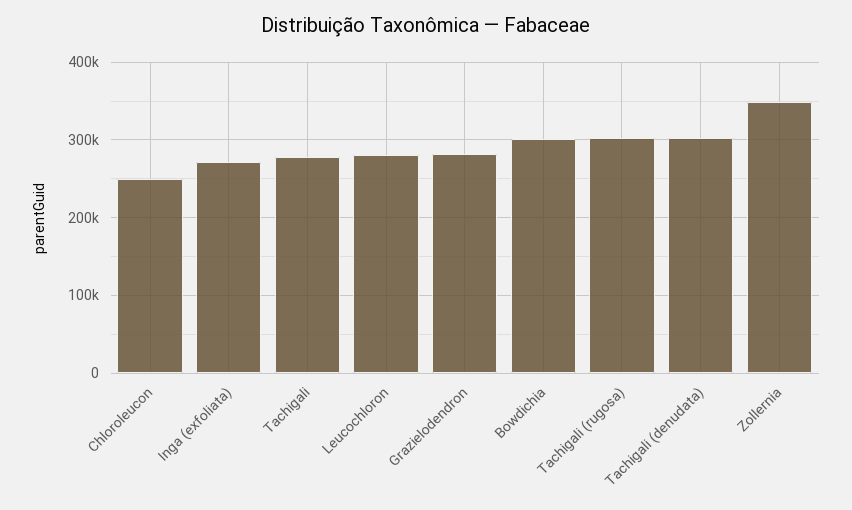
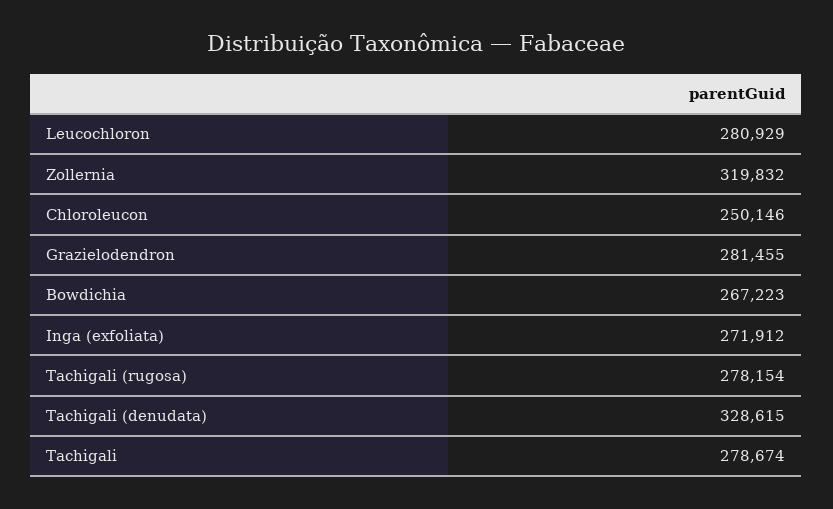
  {
    "Chloroleucon": 250146,
    "Inga (exfoliata)": 271912,
    "Tachigali": 278674,
    "Leucochloron": 280929,
    "Grazielodendron": 281455,
-   "Bowdichia": 300000,
+   "Bowdichia": 267223,
-   "Tachigali (rugosa)": 300000,
+   "Tachigali (rugosa)": 278154,
-   "Tachigali (denudata)": 300000,
+   "Tachigali (denudata)": 328615,
-   "Zollernia": 350000
+   "Zollernia": 319832
  }

